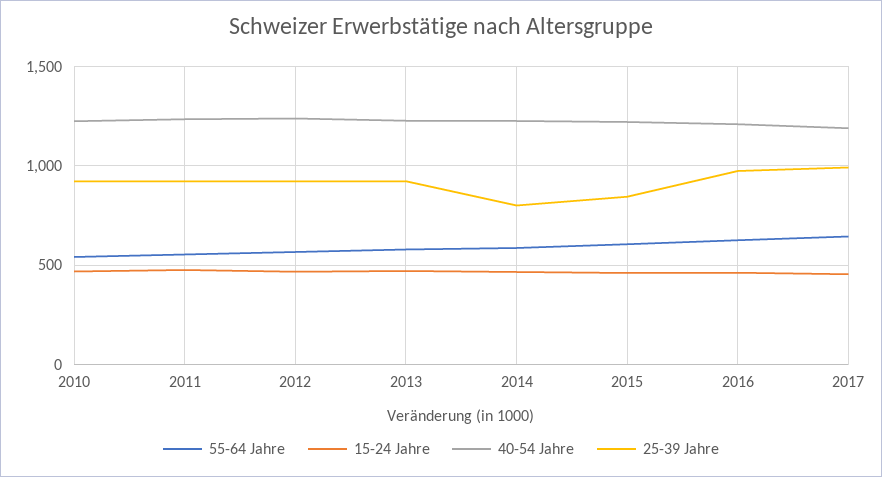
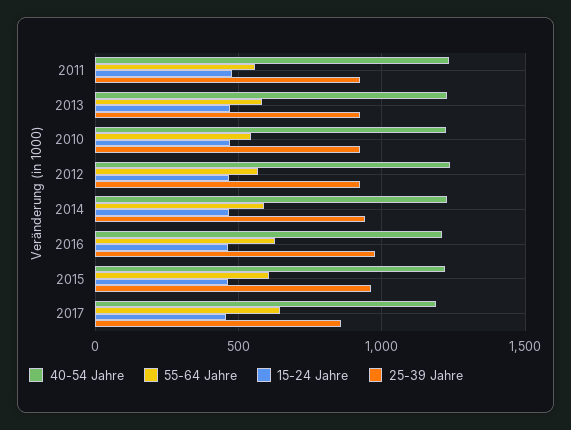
  {
    "55-64 Jahre": {
      "2010": 550,
      "2011": 550,
      "2012": 550,
      "2013": 600,
      "2014": 600,
      "2015": 600,
      "2016": 650,
      "2017": 650
    },
    "15-24 Jahre": {
      "2010": 450,
      "2011": 500,
      "2012": 450,
      "2013": 450,
      "2014": 450,
      "2015": 450,
      "2016": 450,
      "2017": 450
    },
    "40-54 Jahre": {
      "2010": 1250,
      "2011": 1250,
      "2012": 1250,
      "2013": 1250,
      "2014": 1250,
      "2015": 1200,
      "2016": 1200,
      "2017": 1200
    },
    "25-39 Jahre": {
      "2010": 900,
      "2011": 900,
      "2012": 900,
      "2013": 900,
-     "2014": 800,
+     "2014": 950,
-     "2015": 850,
+     "2015": 950,
      "2016": 1000,
-     "2017": 1000
+     "2017": 850
    }
  }

